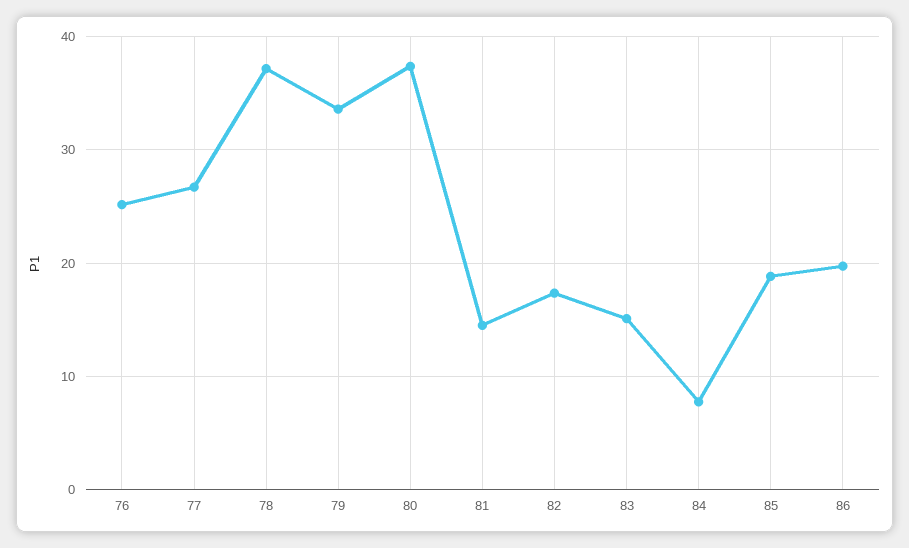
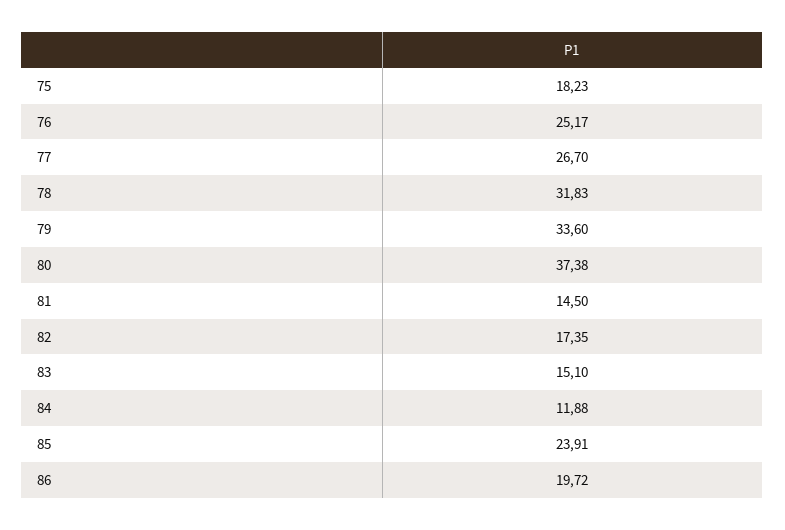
  {
    "76": 25.17,
    "77": 26.7,
-   "78": 37,
+   "78": 31.83,
    "79": 33.6,
    "80": 37.38,
    "81": 14.5,
    "82": 17.35,
    "83": 15.1,
-   "84": 8,
+   "84": 11.88,
-   "85": 19,
+   "85": 23.91,
-   "86": 19.72
+   "86": 19.72,
+   "75": 18.23
  }

